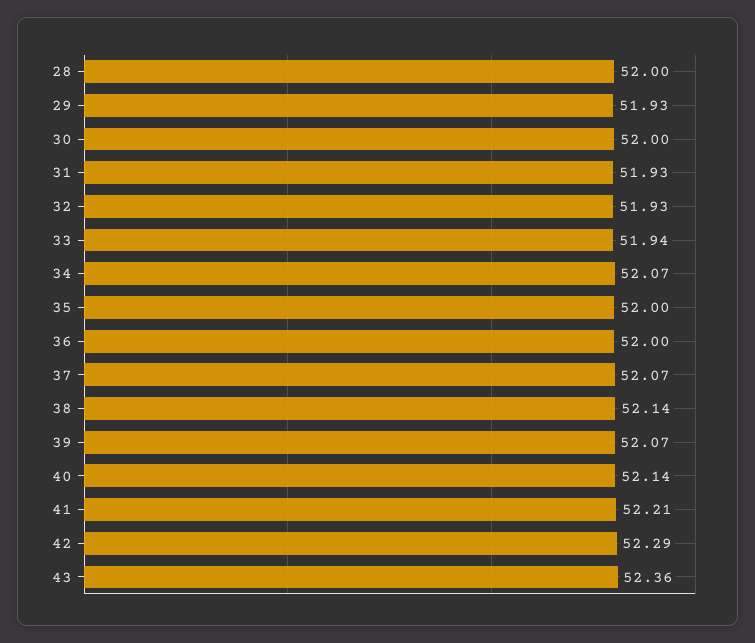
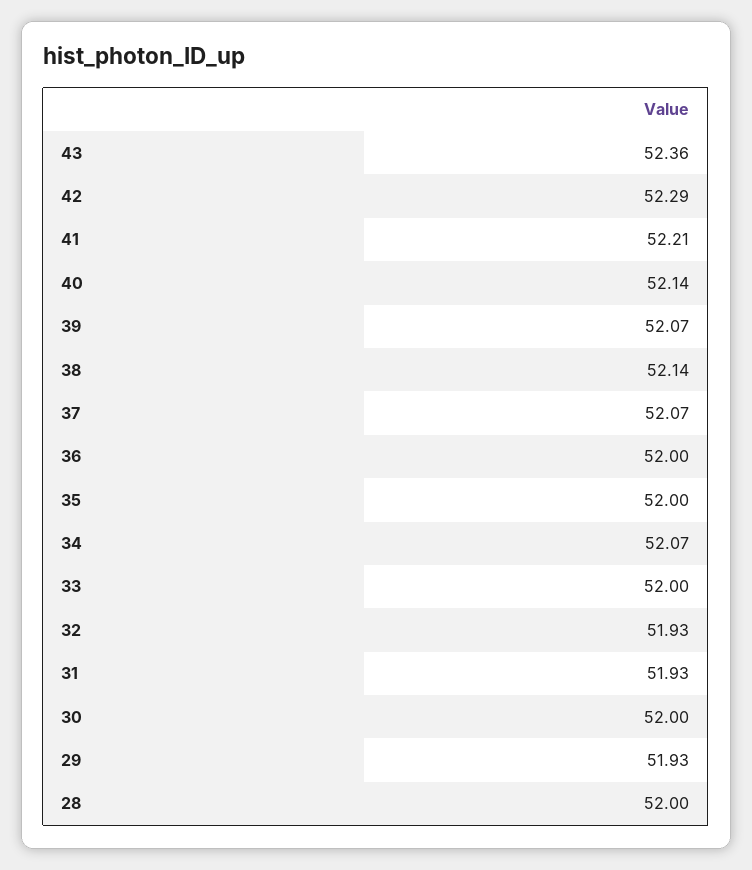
  {
    "28": 52,
    "29": 51.93,
    "30": 52,
    "31": 51.93,
    "32": 51.93,
-   "33": 51.94,
+   "33": 52,
    "34": 52.07,
    "35": 52,
    "36": 52,
    "37": 52.07,
    "38": 52.14,
    "39": 52.07,
    "40": 52.14,
    "41": 52.21,
    "42": 52.29,
    "43": 52.36
  }

